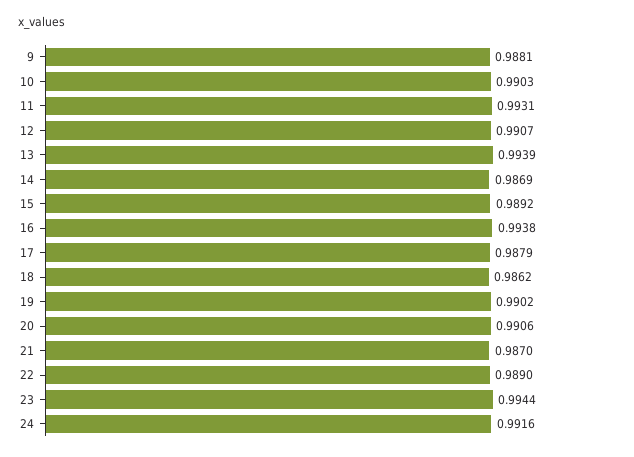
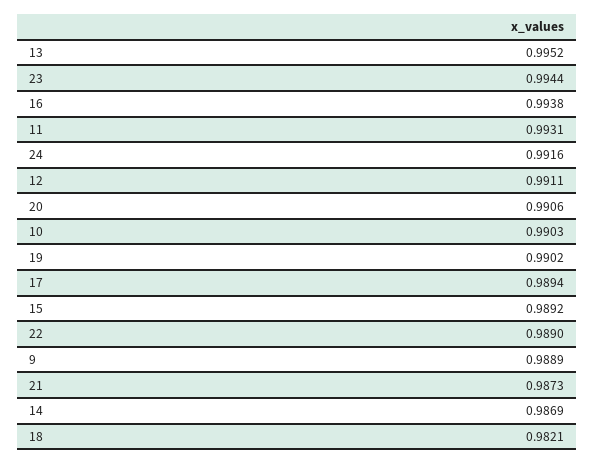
  {
-   "9": 0.9881,
+   "9": 0.9889,
    "10": 0.9903,
    "11": 0.9931,
-   "12": 0.9907,
+   "12": 0.9911,
-   "13": 0.9939,
+   "13": 0.9952,
    "14": 0.9869,
    "15": 0.9892,
    "16": 0.9938,
-   "17": 0.9879,
+   "17": 0.9894,
-   "18": 0.9862,
+   "18": 0.9821,
    "19": 0.9902,
    "20": 0.9906,
-   "21": 0.987,
+   "21": 0.9873,
    "22": 0.989,
    "23": 0.9944,
    "24": 0.9916
  }

